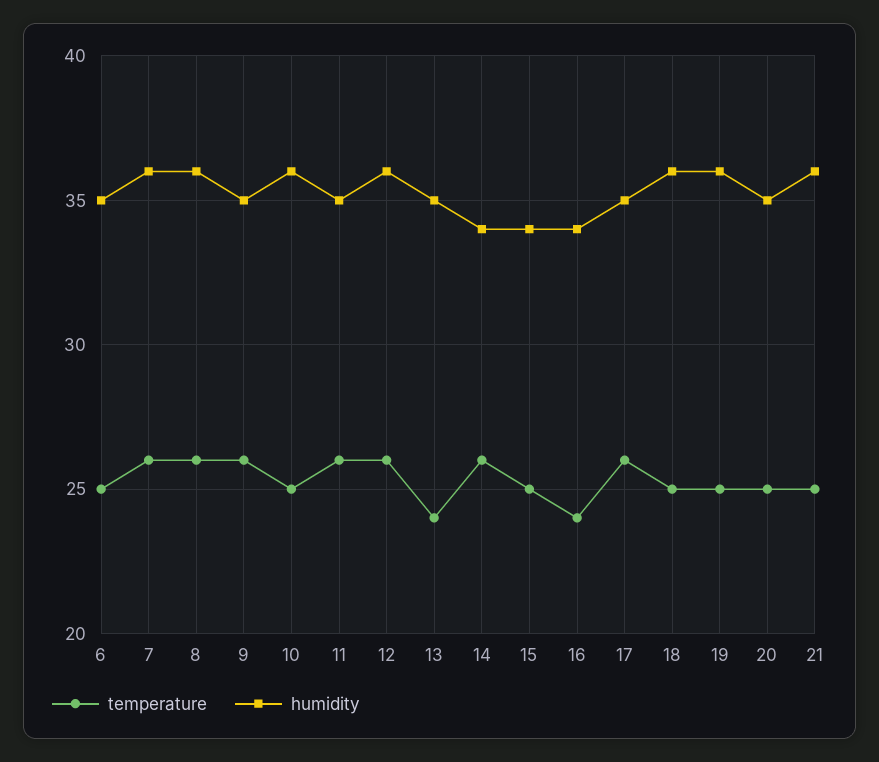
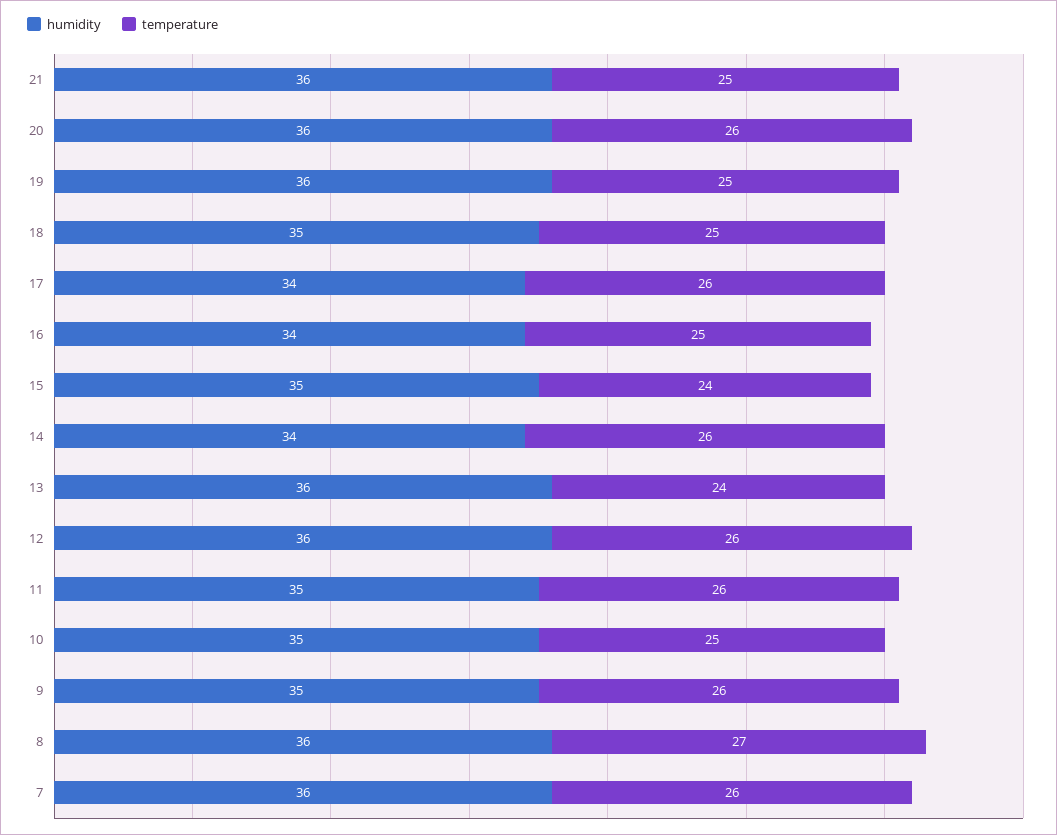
  {
    "temperature": {
-     "6": 25,
      "7": 26,
-     "8": 26,
+     "8": 27,
      "9": 26,
      "10": 25,
      "11": 26,
      "12": 26,
      "13": 24,
      "14": 26,
-     "15": 25,
+     "15": 24,
-     "16": 24,
+     "16": 25,
      "17": 26,
      "18": 25,
      "19": 25,
-     "20": 25,
+     "20": 26,
      "21": 25
    },
    "humidity": {
-     "6": 35,
      "7": 36,
      "8": 36,
      "9": 35,
-     "10": 36,
+     "10": 35,
      "11": 35,
      "12": 36,
-     "13": 35,
+     "13": 36,
      "14": 34,
-     "15": 34,
+     "15": 35,
      "16": 34,
-     "17": 35,
+     "17": 34,
-     "18": 36,
+     "18": 35,
      "19": 36,
-     "20": 35,
+     "20": 36,
      "21": 36
    }
  }

